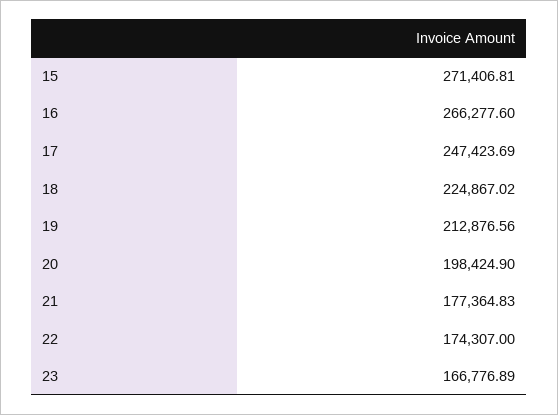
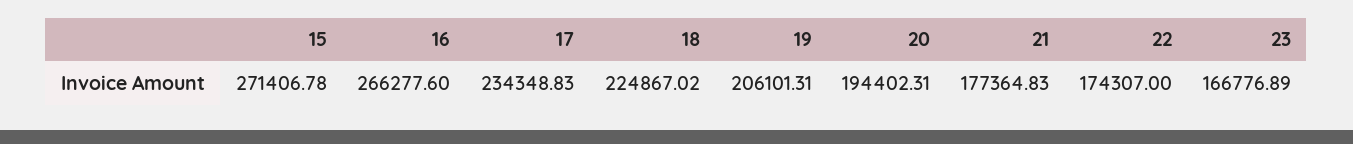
  {
-   "15": 271406.81,
+   "15": 271406.78,
    "16": 266277.6,
-   "17": 247423.69,
+   "17": 234348.83,
    "18": 224867.02,
-   "19": 212876.56,
+   "19": 206101.31,
-   "20": 198424.9,
+   "20": 194402.31,
    "21": 177364.83,
    "22": 174307,
    "23": 166776.89
  }

